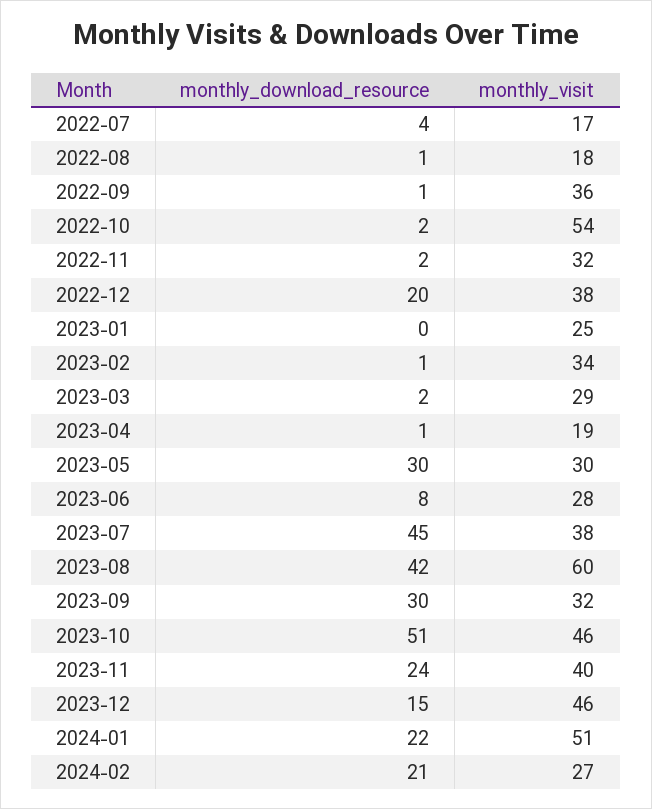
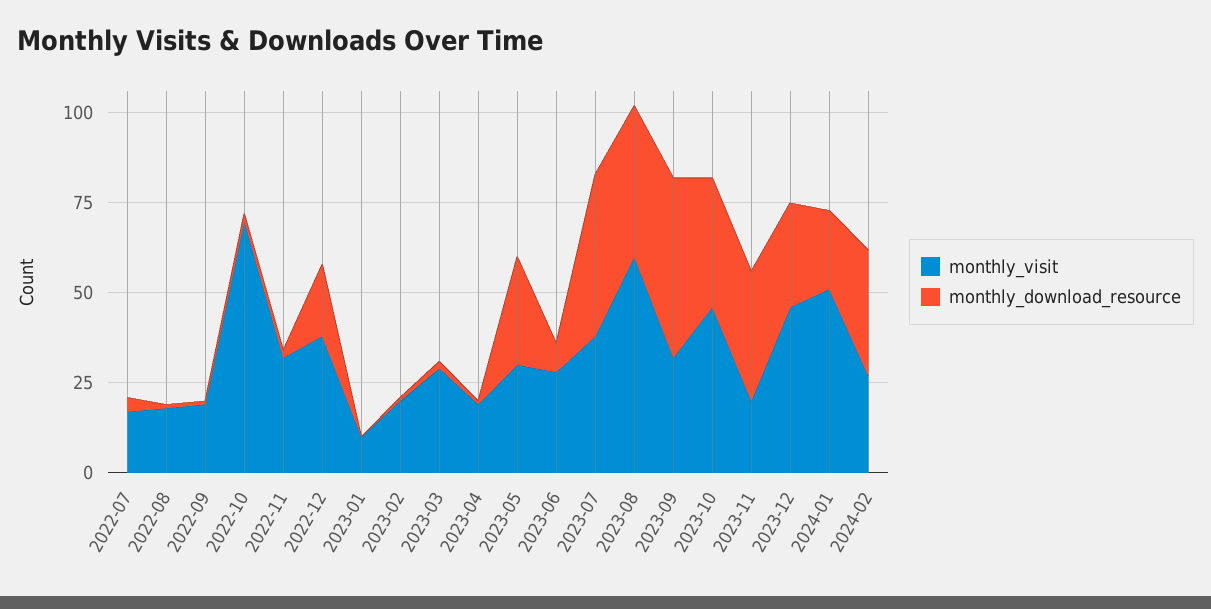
  {
    "monthly_download_resource": {
      "2022-07": 4,
      "2022-08": 1,
      "2022-09": 1,
      "2022-10": 2,
      "2022-11": 2,
      "2022-12": 20,
      "2023-01": 0,
      "2023-02": 1,
      "2023-03": 2,
      "2023-04": 1,
      "2023-05": 30,
      "2023-06": 8,
      "2023-07": 45,
      "2023-08": 42,
-     "2023-09": 30,
+     "2023-09": 50,
-     "2023-10": 51,
+     "2023-10": 35,
-     "2023-11": 24,
+     "2023-11": 35,
-     "2023-12": 15,
+     "2023-12": 30,
      "2024-01": 22,
-     "2024-02": 21
+     "2024-02": 35
    },
    "monthly_visit": {
      "2022-07": 17,
      "2022-08": 18,
-     "2022-09": 36,
+     "2022-09": 20,
-     "2022-10": 54,
+     "2022-10": 70,
      "2022-11": 32,
      "2022-12": 38,
-     "2023-01": 25,
+     "2023-01": 10,
-     "2023-02": 34,
+     "2023-02": 20,
      "2023-03": 29,
      "2023-04": 19,
      "2023-05": 30,
      "2023-06": 28,
      "2023-07": 38,
      "2023-08": 60,
      "2023-09": 32,
      "2023-10": 46,
-     "2023-11": 40,
+     "2023-11": 20,
      "2023-12": 46,
      "2024-01": 51,
      "2024-02": 27
    }
  }

